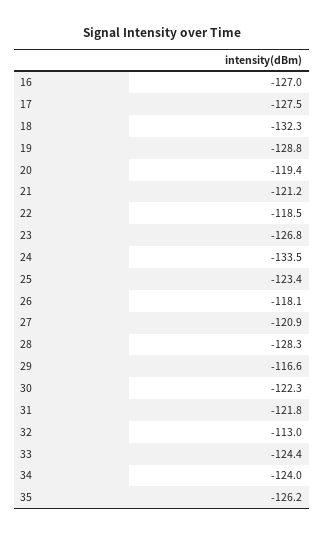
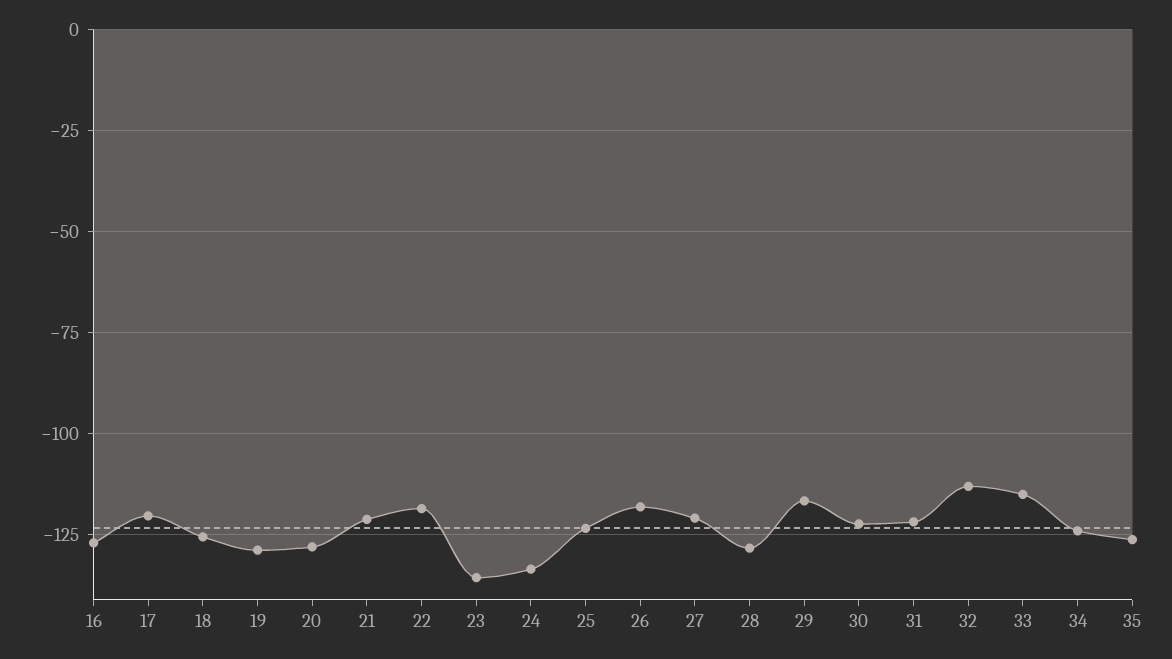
  {
    "16": -127,
-   "17": -127.5,
+   "17": -120,
-   "18": -132.3,
+   "18": -125,
    "19": -128.8,
-   "20": -119.4,
+   "20": -127.5,
    "21": -121.2,
    "22": -118.5,
-   "23": -126.8,
+   "23": -135,
    "24": -133.5,
    "25": -123.4,
    "26": -118.1,
    "27": -120.9,
    "28": -128.3,
    "29": -116.6,
    "30": -122.3,
    "31": -121.8,
    "32": -113,
-   "33": -124.4,
+   "33": -115,
    "34": -124,
    "35": -126.2
  }

